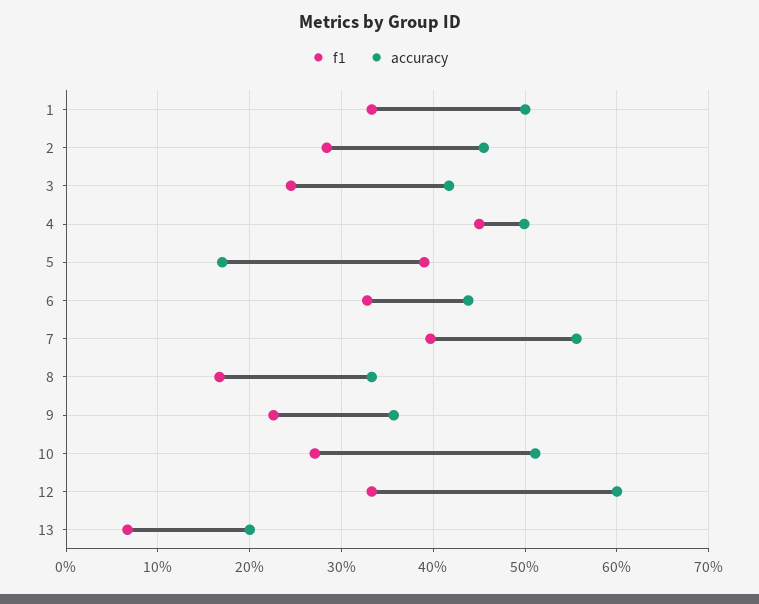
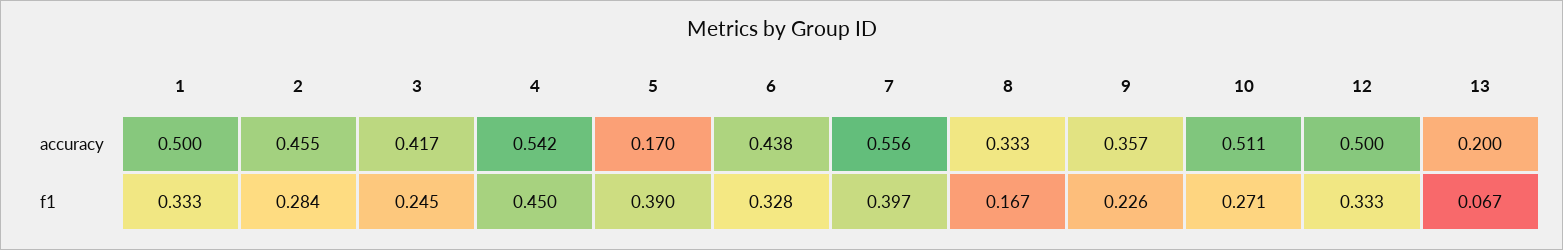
  {
    "f1": {
      "1": 0.333,
      "2": 0.284,
      "3": 0.245,
      "4": 0.45,
      "5": 0.39,
      "6": 0.328,
      "7": 0.397,
      "8": 0.167,
      "9": 0.226,
      "10": 0.271,
      "12": 0.333,
      "13": 0.067
    },
    "accuracy": {
      "1": 0.5,
      "2": 0.455,
      "3": 0.417,
-     "4": 0.5,
+     "4": 0.542,
      "5": 0.17,
      "6": 0.438,
      "7": 0.556,
      "8": 0.333,
      "9": 0.357,
      "10": 0.511,
-     "12": 0.6,
+     "12": 0.5,
      "13": 0.2
    }
  }

